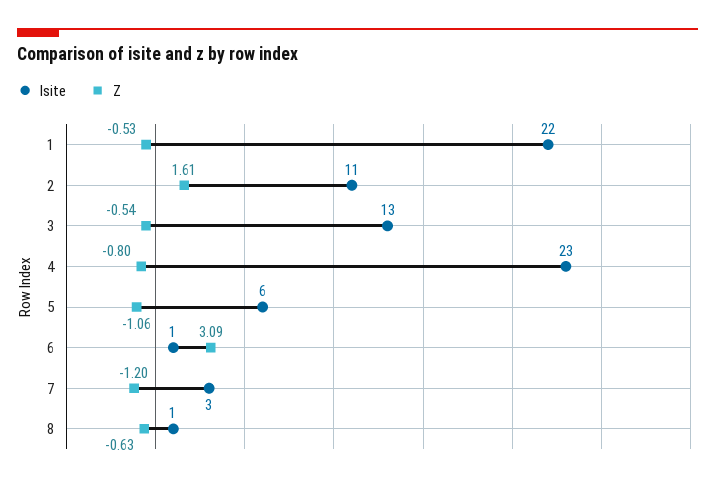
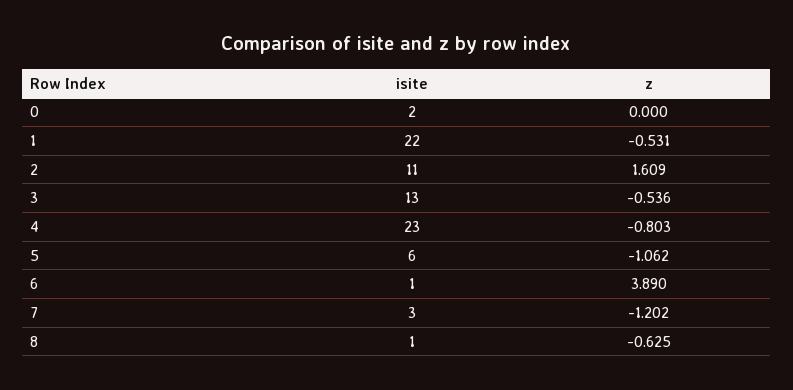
  {
    "Isite": {
      "1": 22,
      "2": 11,
      "3": 13,
      "4": 23,
      "5": 6,
      "6": 1,
      "7": 3,
-     "8": 1
+     "8": 1,
+     "0": 2
    },
    "Z": {
      "1": -0.531,
      "2": 1.609,
      "3": -0.536,
      "4": -0.803,
      "5": -1.062,
-     "6": 3.09,
+     "6": 3.89,
      "7": -1.202,
-     "8": -0.625
+     "8": -0.625,
+     "0": 0
    }
  }

